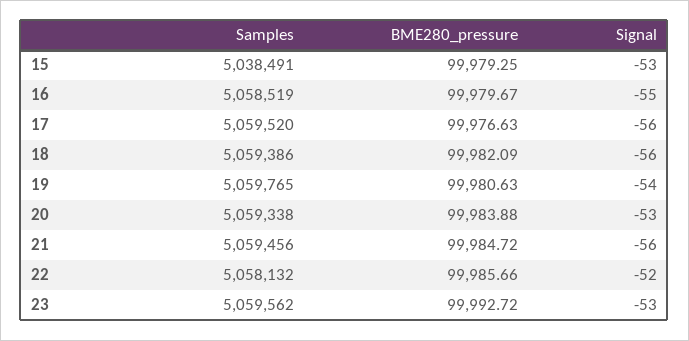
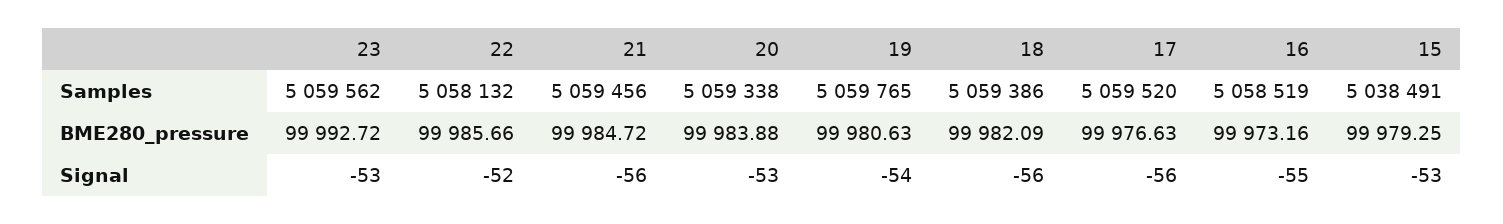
  {
    "Samples": {
      "15": 5038491,
      "16": 5058519,
      "17": 5059520,
      "18": 5059386,
      "19": 5059765,
      "20": 5059338,
      "21": 5059456,
      "22": 5058132,
      "23": 5059562
    },
    "BME280_pressure": {
      "15": 99979.25,
-     "16": 99979.67,
+     "16": 99973.16,
      "17": 99976.63,
      "18": 99982.09,
      "19": 99980.63,
      "20": 99983.88,
      "21": 99984.72,
      "22": 99985.66,
      "23": 99992.72
    },
    "Signal": {
      "15": -53,
      "16": -55,
      "17": -56,
      "18": -56,
      "19": -54,
      "20": -53,
      "21": -56,
      "22": -52,
      "23": -53
    }
  }

